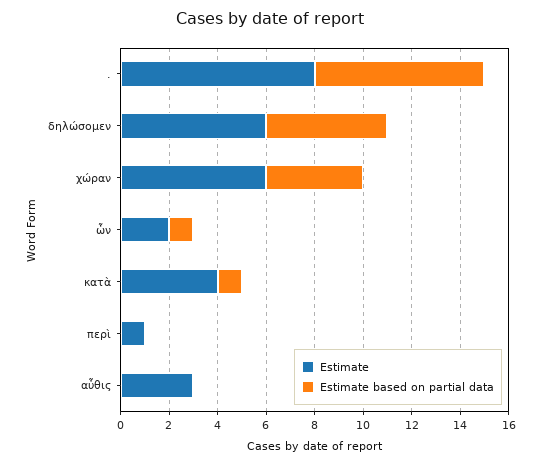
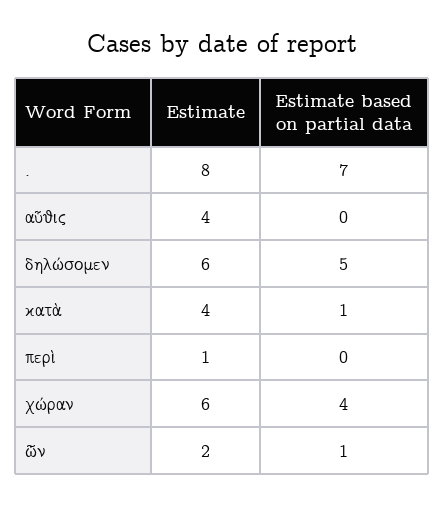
  {
    "Estimate": {
      ".": 8,
      "δηλώσομεν": 6,
      "χώραν": 6,
      "ὧν": 2,
      "κατὰ": 4,
      "περὶ": 1,
-     "αὖθις": 3
+     "αὖθις": 4
    },
    "Estimate based on partial data": {
      ".": 7,
      "δηλώσομεν": 5,
      "χώραν": 4,
      "ὧν": 1,
      "κατὰ": 1,
      "περὶ": 0,
      "αὖθις": 0
    }
  }

